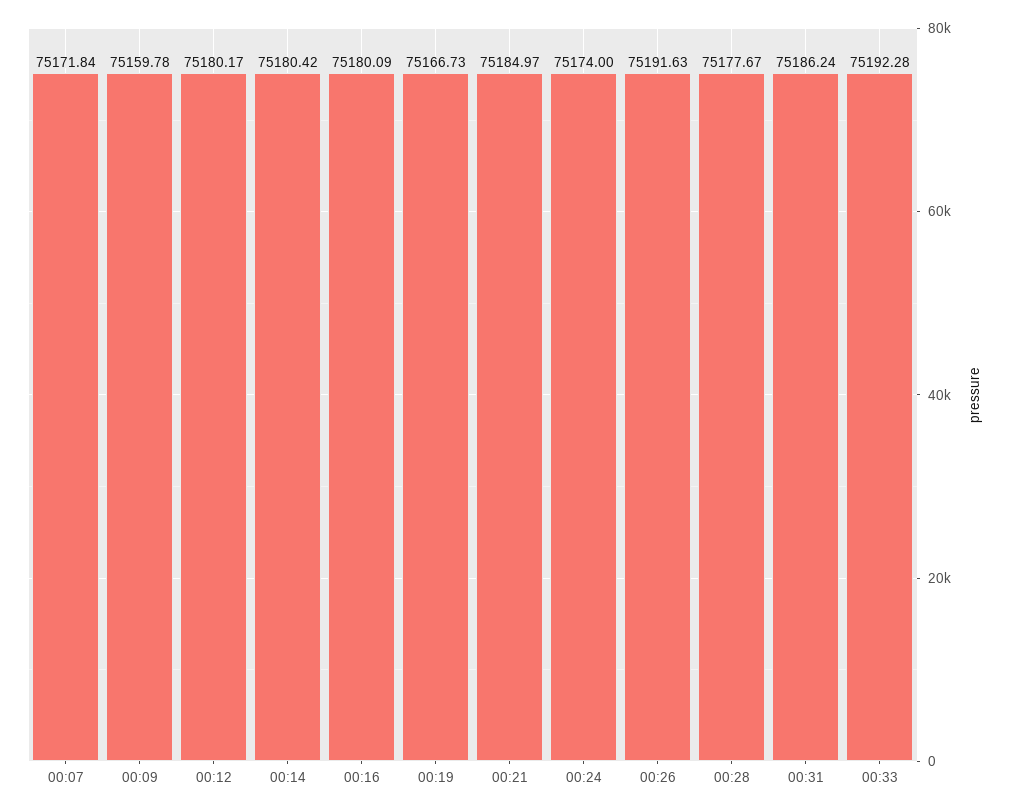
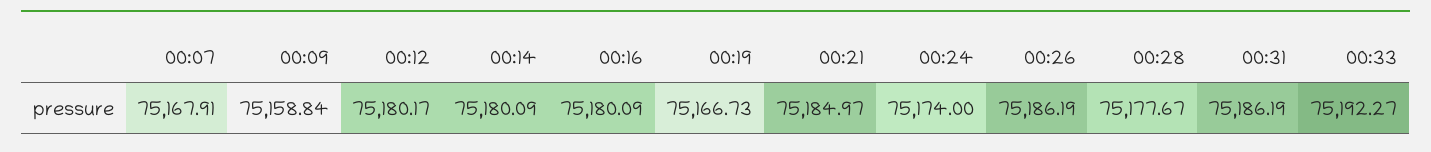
  {
-   "00:07": 75171.84,
+   "00:07": 75167.91,
-   "00:09": 75159.78,
+   "00:09": 75158.84,
    "00:12": 75180.17,
-   "00:14": 75180.42,
+   "00:14": 75180.09,
    "00:16": 75180.09,
    "00:19": 75166.73,
    "00:21": 75184.97,
    "00:24": 75174,
-   "00:26": 75191.63,
+   "00:26": 75186.19,
    "00:28": 75177.67,
-   "00:31": 75186.24,
+   "00:31": 75186.19,
-   "00:33": 75192.28
+   "00:33": 75192.27
  }

